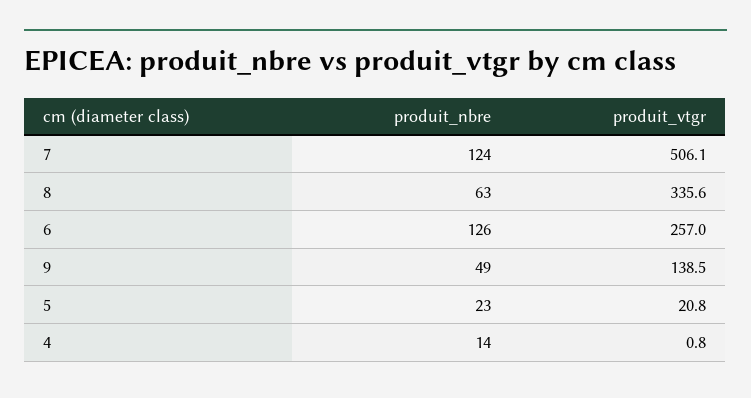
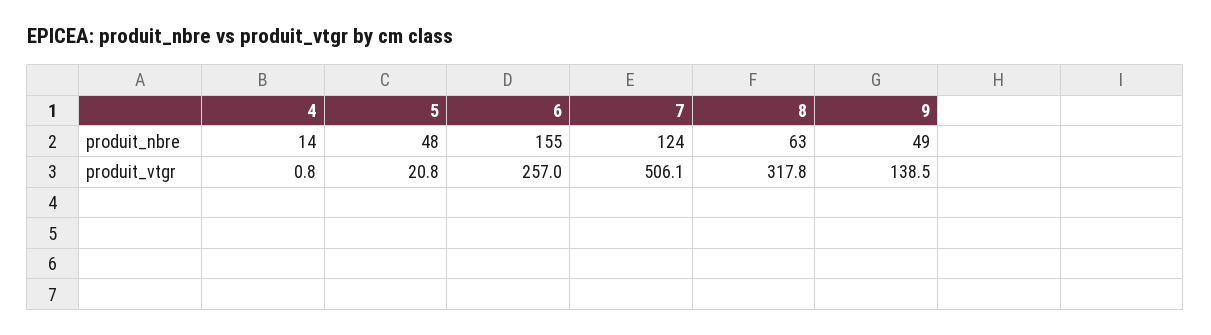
  {
    "produit_nbre": {
      "7": 124,
      "8": 63,
-     "6": 126,
+     "6": 155,
      "9": 49,
-     "5": 23,
+     "5": 48,
      "4": 14
    },
    "produit_vtgr": {
      "7": 506.1,
-     "8": 335.6,
+     "8": 317.8,
      "6": 257,
      "9": 138.5,
      "5": 20.8,
      "4": 0.8
    }
  }

